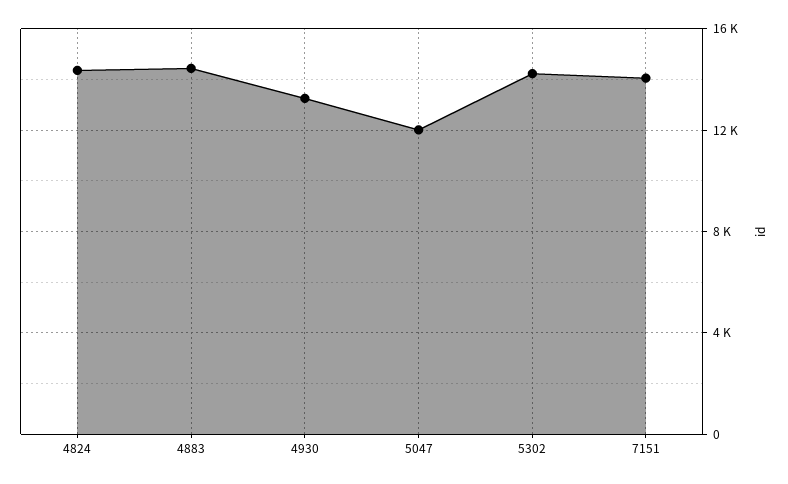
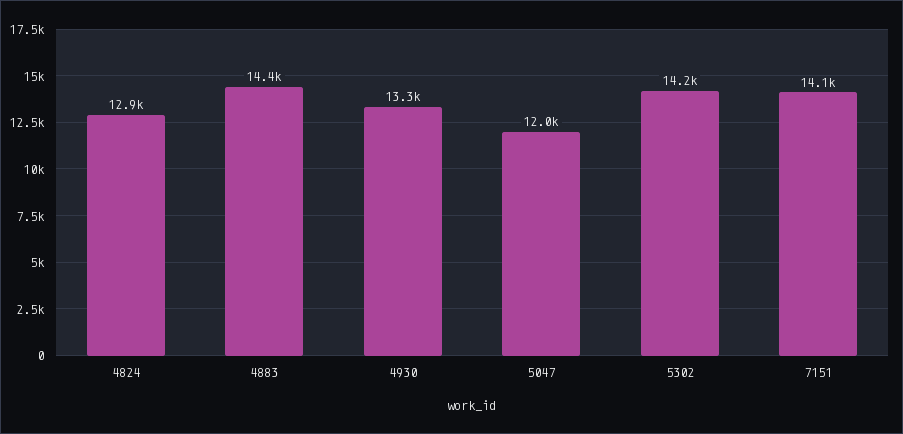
  {
-   "4824": 14500,
+   "4824": 12900,
    "4883": 14400,
    "4930": 13300,
    "5047": 12000,
    "5302": 14200,
    "7151": 14100
  }

